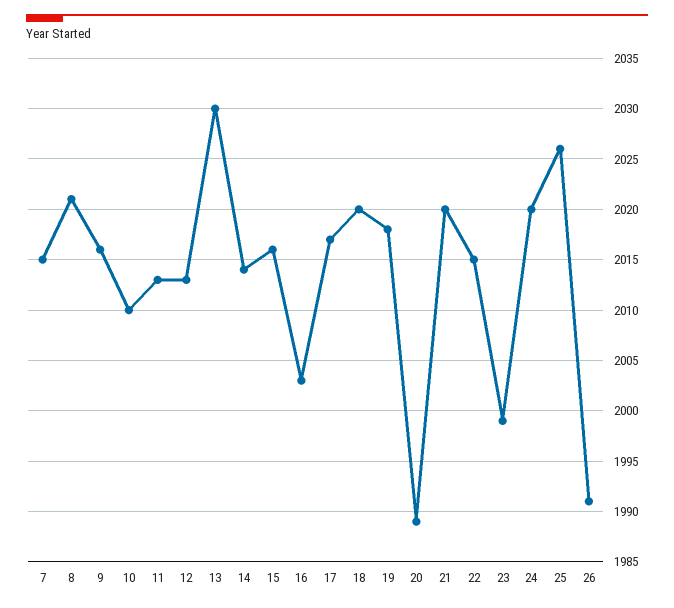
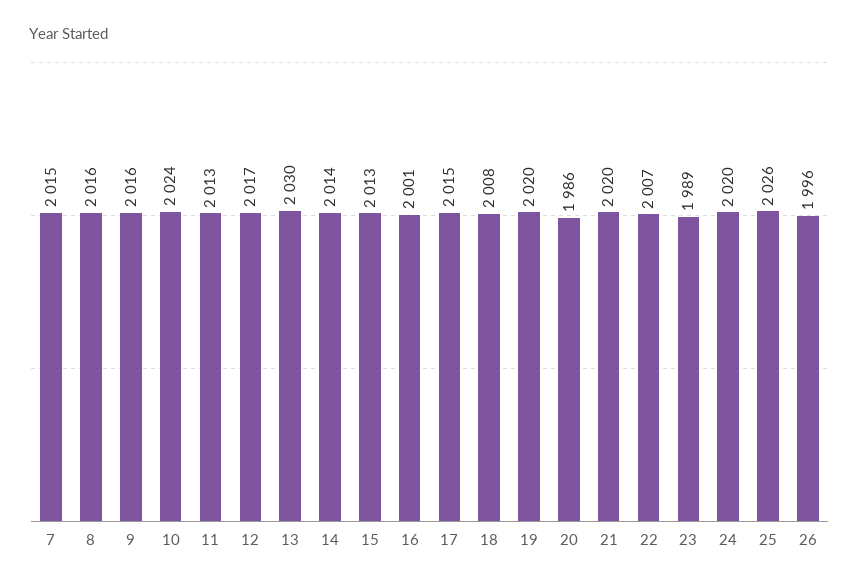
  {
    "7": 2015,
-   "8": 2021,
+   "8": 2016,
    "9": 2016,
-   "10": 2010,
+   "10": 2024,
    "11": 2013,
-   "12": 2013,
+   "12": 2017,
    "13": 2030,
    "14": 2014,
-   "15": 2016,
+   "15": 2013,
-   "16": 2003,
+   "16": 2001,
-   "17": 2017,
+   "17": 2015,
-   "18": 2020,
+   "18": 2008,
-   "19": 2018,
+   "19": 2020,
-   "20": 1989,
+   "20": 1986,
    "21": 2020,
-   "22": 2015,
+   "22": 2007,
-   "23": 1999,
+   "23": 1989,
    "24": 2020,
    "25": 2026,
-   "26": 1991
+   "26": 1996
  }

